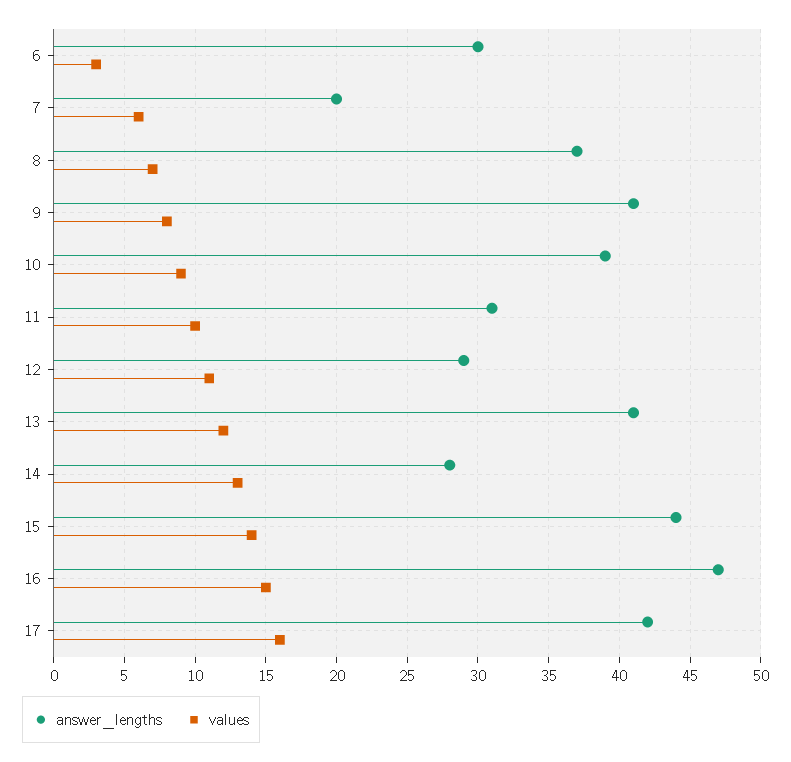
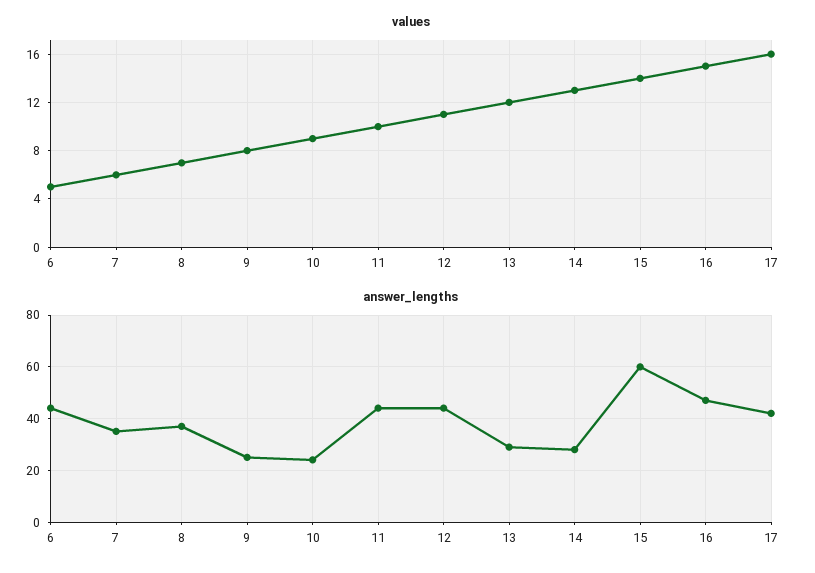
  {
    "answer_lengths": {
-     "6": 30,
+     "6": 45,
-     "7": 20,
+     "7": 35,
      "8": 37,
-     "9": 41,
+     "9": 25,
-     "10": 39,
+     "10": 25,
-     "11": 31,
+     "11": 45,
-     "12": 29,
+     "12": 45,
-     "13": 41,
+     "13": 30,
      "14": 28,
-     "15": 44,
+     "15": 60,
      "16": 47,
      "17": 42
    },
    "values": {
-     "6": 3,
+     "6": 5,
      "7": 6,
      "8": 7,
      "9": 8,
      "10": 9,
      "11": 10,
      "12": 11,
      "13": 12,
      "14": 13,
      "15": 14,
      "16": 15,
      "17": 16
    }
  }

